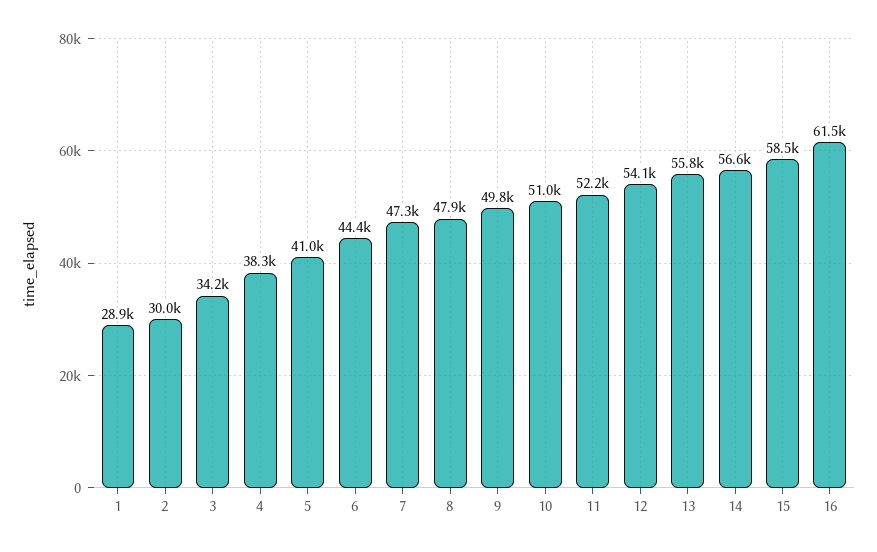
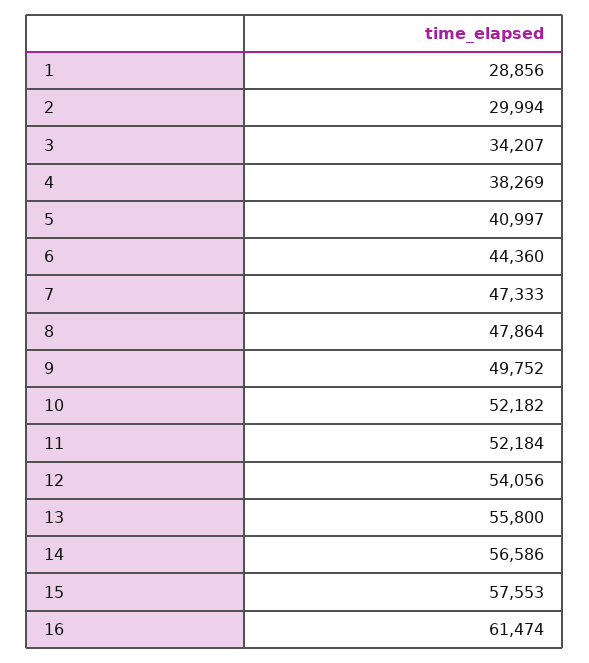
  {
    "1": 28856,
    "2": 29994,
    "3": 34207,
    "4": 38269,
    "5": 40997,
    "6": 44360,
    "7": 47333,
    "8": 47864,
    "9": 49752,
-   "10": 51000,
+   "10": 52182,
    "11": 52184,
    "12": 54056,
    "13": 55800,
    "14": 56586,
-   "15": 58500,
+   "15": 57553,
    "16": 61474
  }

